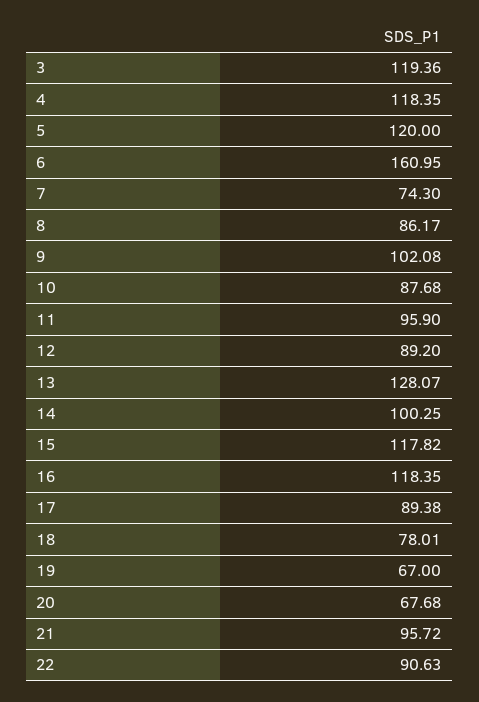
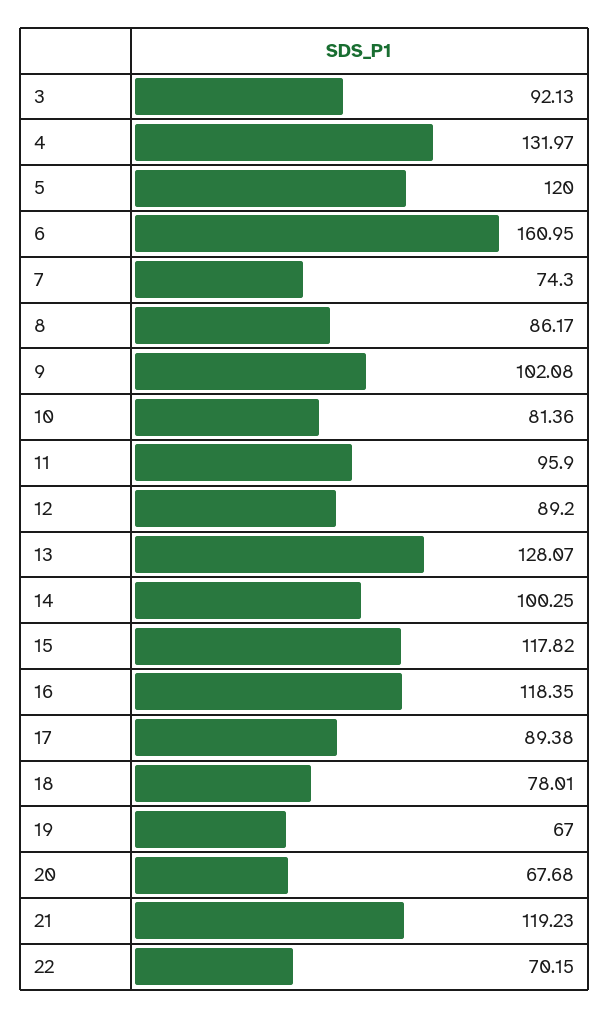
  {
-   "3": 119.36,
+   "3": 92.13,
-   "4": 118.35,
+   "4": 131.97,
    "5": 120,
    "6": 160.95,
    "7": 74.3,
    "8": 86.17,
    "9": 102.08,
-   "10": 87.68,
+   "10": 81.36,
    "11": 95.9,
    "12": 89.2,
    "13": 128.07,
    "14": 100.25,
    "15": 117.82,
    "16": 118.35,
    "17": 89.38,
    "18": 78.01,
    "19": 67,
    "20": 67.68,
-   "21": 95.72,
+   "21": 119.23,
-   "22": 90.63
+   "22": 70.15
  }

